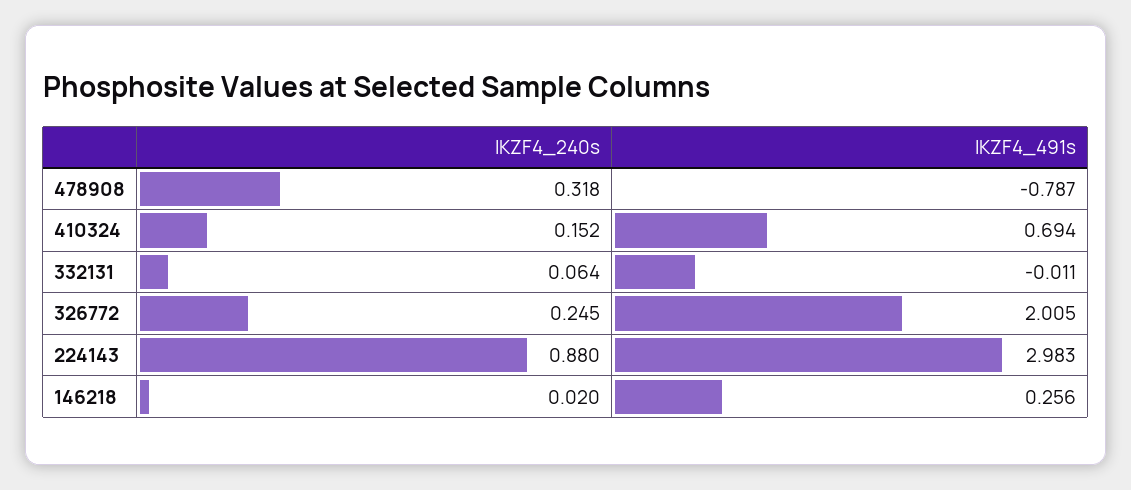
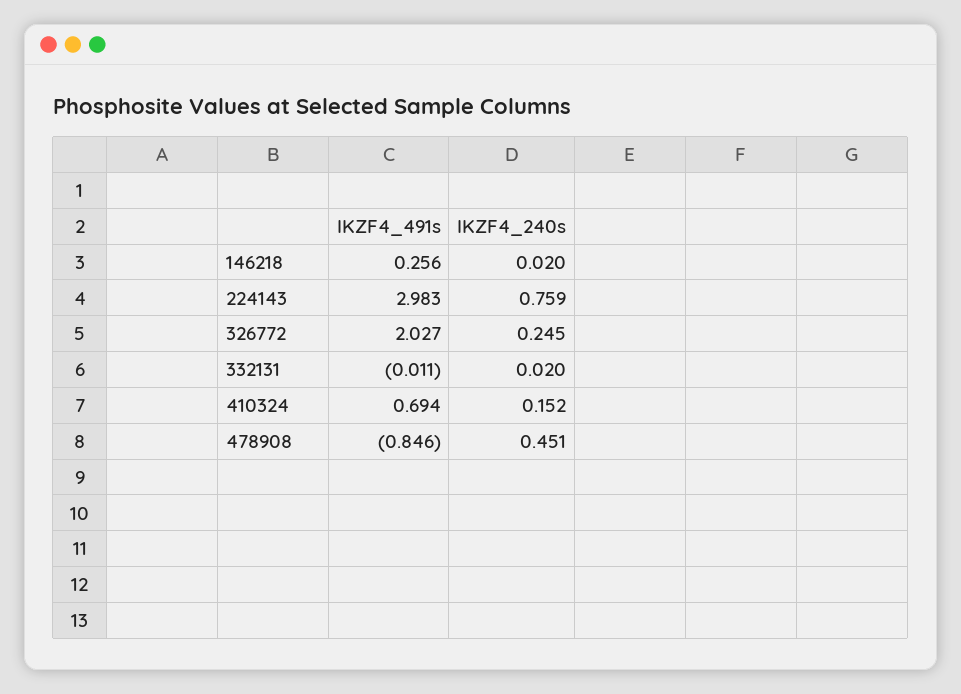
  {
    "IKZF4_240s": {
-     "478908": 0.318,
+     "478908": 0.451,
      "410324": 0.152,
-     "332131": 0.064,
+     "332131": 0.02,
      "326772": 0.245,
-     "224143": 0.88,
+     "224143": 0.759,
      "146218": 0.02
    },
    "IKZF4_491s": {
-     "478908": -0.787,
+     "478908": -0.846,
      "410324": 0.694,
      "332131": -0.011,
-     "326772": 2.005,
+     "326772": 2.027,
      "224143": 2.983,
      "146218": 0.256
    }
  }

